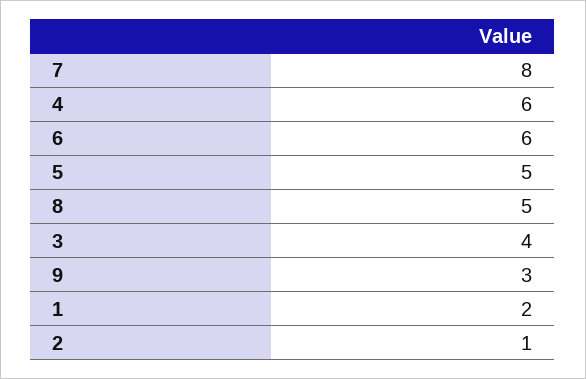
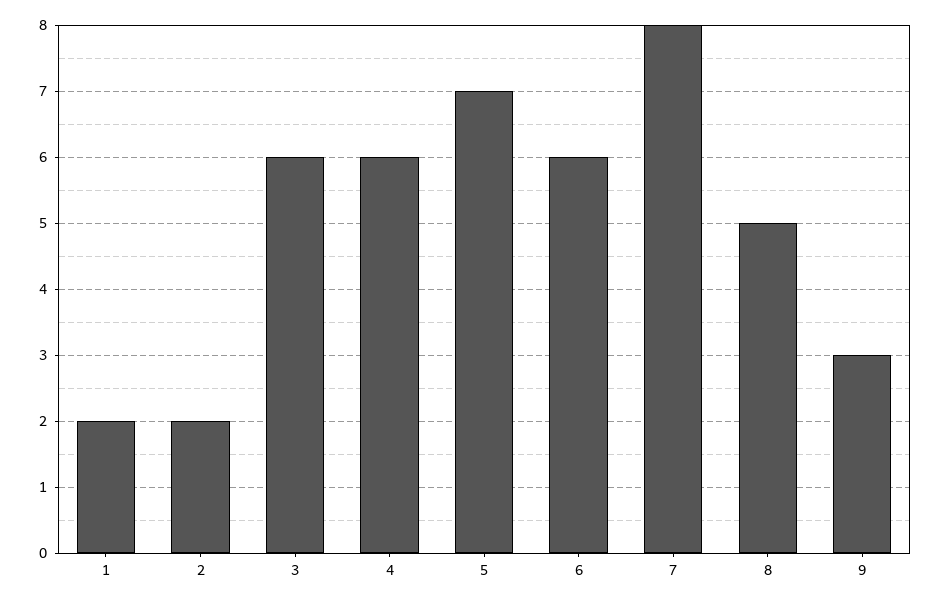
  {
    "7": 8,
    "4": 6,
    "6": 6,
-   "5": 5,
+   "5": 7,
    "8": 5,
-   "3": 4,
+   "3": 6,
    "9": 3,
    "1": 2,
-   "2": 1
+   "2": 2
  }

